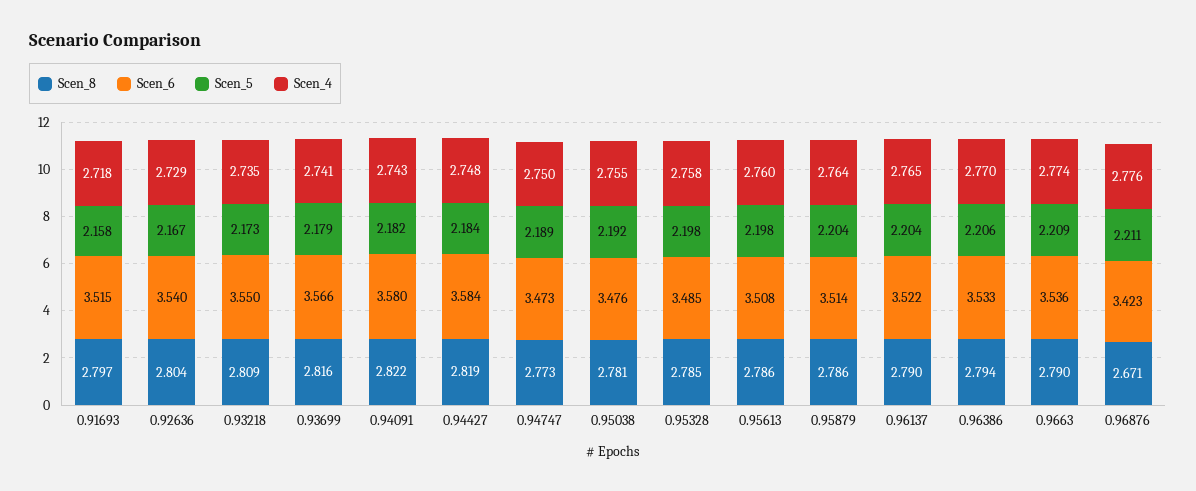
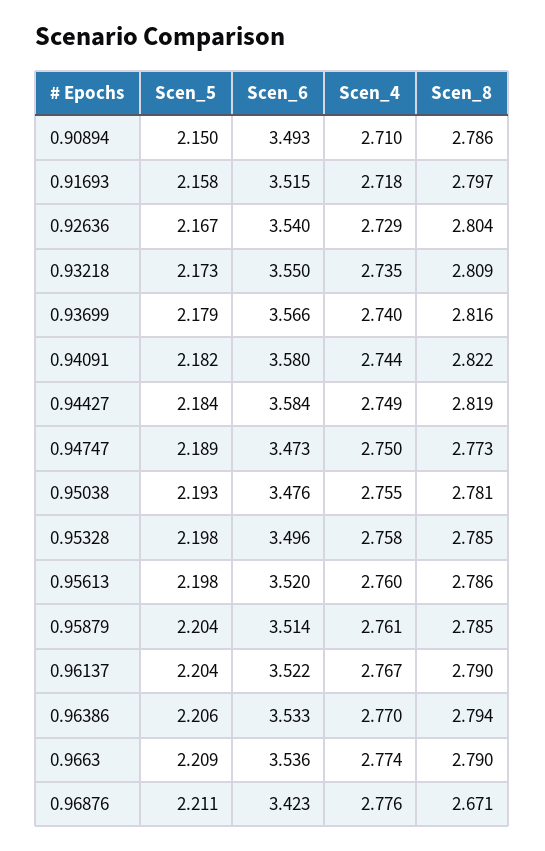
  {
    "Scen_8": {
      "0.91693": 2.797,
      "0.92636": 2.804,
      "0.93218": 2.809,
      "0.93699": 2.816,
      "0.94091": 2.822,
      "0.94427": 2.819,
      "0.94747": 2.773,
      "0.95038": 2.781,
      "0.95328": 2.785,
      "0.95613": 2.786,
-     "0.95879": 2.786,
+     "0.95879": 2.785,
      "0.96137": 2.79,
      "0.96386": 2.794,
      "0.9663": 2.79,
-     "0.96876": 2.671
+     "0.96876": 2.671,
+     "0.90894": 2.786
    },
    "Scen_6": {
      "0.91693": 3.515,
      "0.92636": 3.54,
      "0.93218": 3.55,
      "0.93699": 3.566,
      "0.94091": 3.58,
      "0.94427": 3.584,
      "0.94747": 3.473,
      "0.95038": 3.476,
-     "0.95328": 3.485,
+     "0.95328": 3.496,
-     "0.95613": 3.508,
+     "0.95613": 3.52,
      "0.95879": 3.514,
      "0.96137": 3.522,
      "0.96386": 3.533,
      "0.9663": 3.536,
-     "0.96876": 3.423
+     "0.96876": 3.423,
+     "0.90894": 3.493
    },
    "Scen_5": {
      "0.91693": 2.158,
      "0.92636": 2.167,
      "0.93218": 2.173,
      "0.93699": 2.179,
      "0.94091": 2.182,
      "0.94427": 2.184,
      "0.94747": 2.189,
-     "0.95038": 2.192,
+     "0.95038": 2.193,
      "0.95328": 2.198,
      "0.95613": 2.198,
      "0.95879": 2.204,
      "0.96137": 2.204,
      "0.96386": 2.206,
      "0.9663": 2.209,
-     "0.96876": 2.211
+     "0.96876": 2.211,
+     "0.90894": 2.15
    },
    "Scen_4": {
      "0.91693": 2.718,
      "0.92636": 2.729,
      "0.93218": 2.735,
-     "0.93699": 2.741,
+     "0.93699": 2.74,
-     "0.94091": 2.743,
+     "0.94091": 2.744,
-     "0.94427": 2.748,
+     "0.94427": 2.749,
      "0.94747": 2.75,
      "0.95038": 2.755,
      "0.95328": 2.758,
      "0.95613": 2.76,
-     "0.95879": 2.764,
+     "0.95879": 2.761,
-     "0.96137": 2.765,
+     "0.96137": 2.767,
      "0.96386": 2.77,
      "0.9663": 2.774,
-     "0.96876": 2.776
+     "0.96876": 2.776,
+     "0.90894": 2.71
    }
  }

